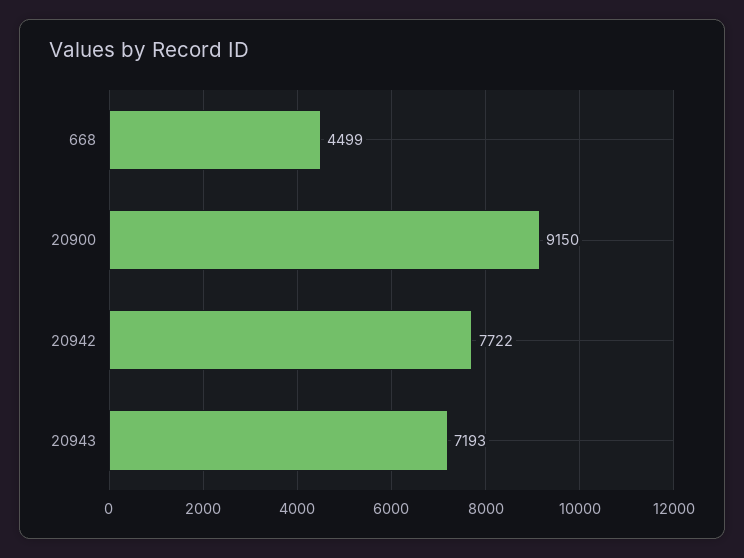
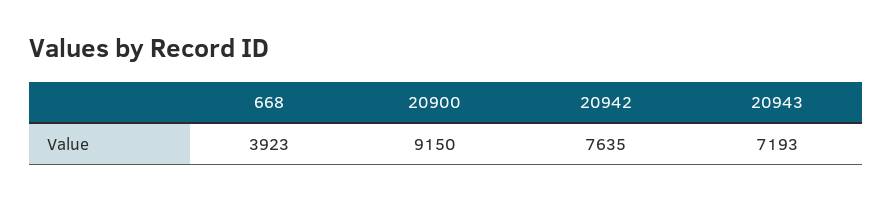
  {
-   "668": 4499,
+   "668": 3923,
    "20900": 9150,
-   "20942": 7722,
+   "20942": 7635,
    "20943": 7193
  }

